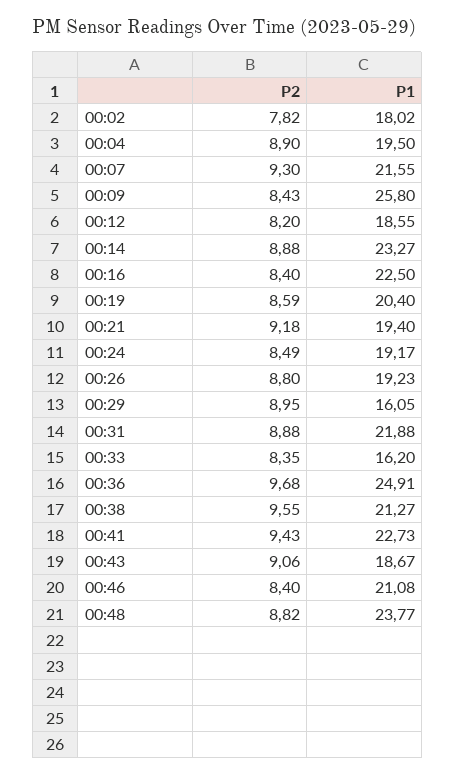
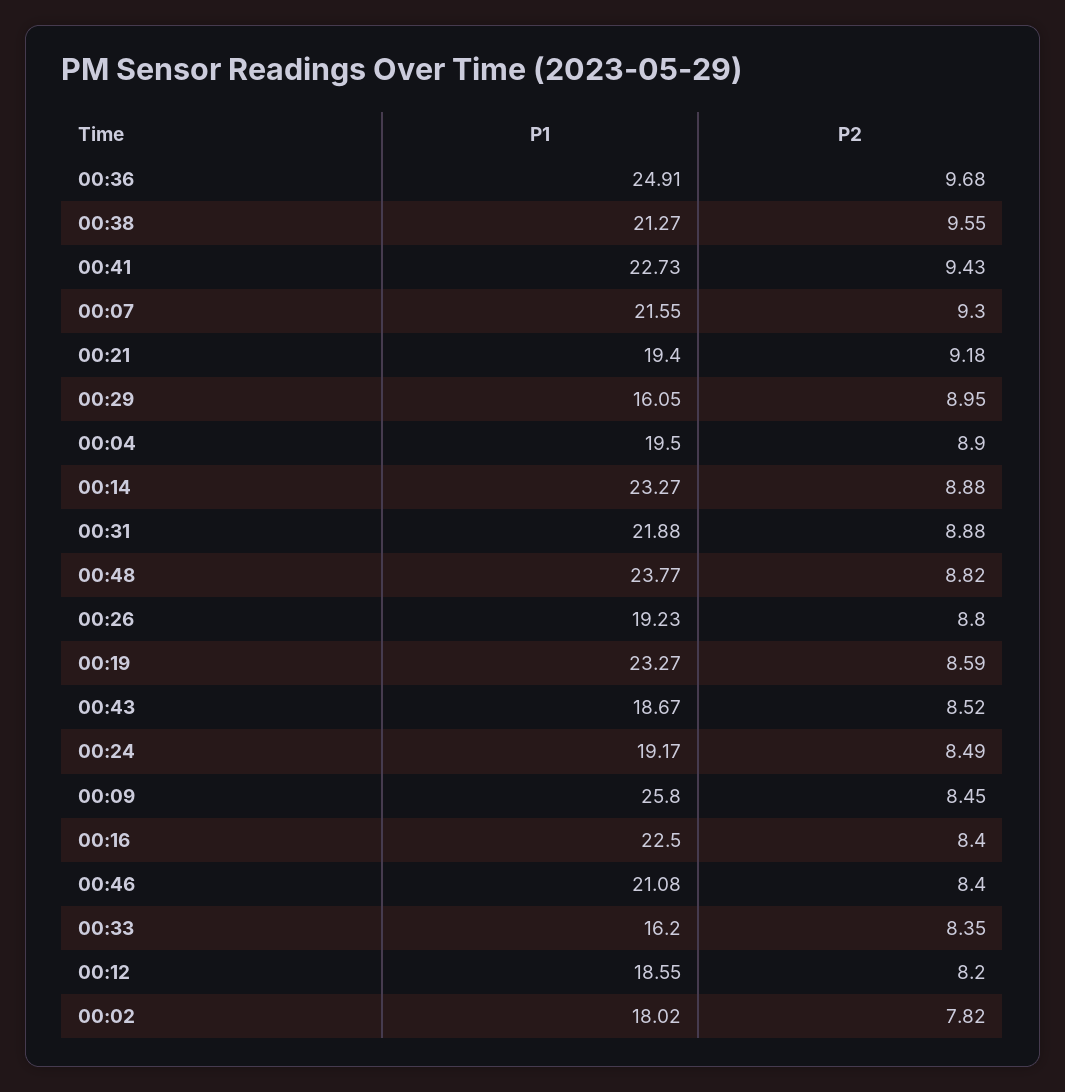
  {
    "P2": {
      "00:02": 7.82,
      "00:04": 8.9,
      "00:07": 9.3,
-     "00:09": 8.43,
+     "00:09": 8.45,
      "00:12": 8.2,
      "00:14": 8.88,
      "00:16": 8.4,
      "00:19": 8.59,
      "00:21": 9.18,
      "00:24": 8.49,
      "00:26": 8.8,
      "00:29": 8.95,
      "00:31": 8.88,
      "00:33": 8.35,
      "00:36": 9.68,
      "00:38": 9.55,
      "00:41": 9.43,
-     "00:43": 9.06,
+     "00:43": 8.52,
      "00:46": 8.4,
      "00:48": 8.82
    },
    "P1": {
      "00:02": 18.02,
      "00:04": 19.5,
      "00:07": 21.55,
      "00:09": 25.8,
      "00:12": 18.55,
      "00:14": 23.27,
      "00:16": 22.5,
-     "00:19": 20.4,
+     "00:19": 23.27,
      "00:21": 19.4,
      "00:24": 19.17,
      "00:26": 19.23,
      "00:29": 16.05,
      "00:31": 21.88,
      "00:33": 16.2,
      "00:36": 24.91,
      "00:38": 21.27,
      "00:41": 22.73,
      "00:43": 18.67,
      "00:46": 21.08,
      "00:48": 23.77
    }
  }

